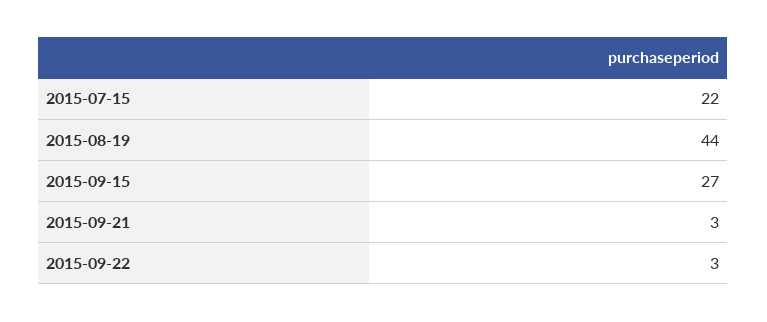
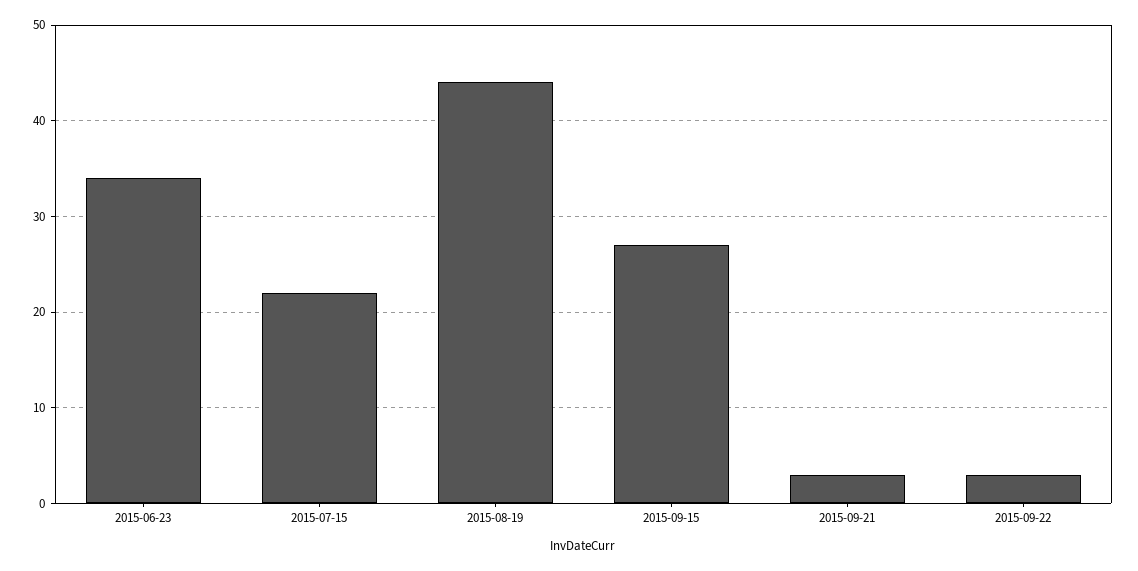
  {
    "2015-07-15": 22,
    "2015-08-19": 44,
    "2015-09-15": 27,
    "2015-09-21": 3,
-   "2015-09-22": 3
+   "2015-09-22": 3,
+   "2015-06-23": 34
  }

